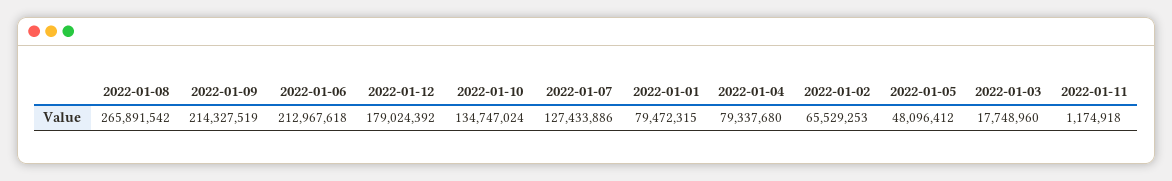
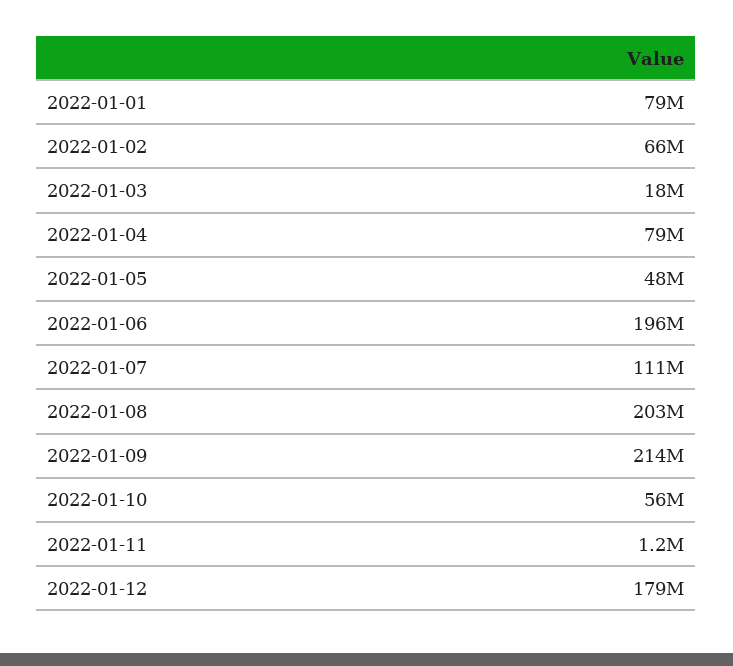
  {
-   "2022-01-08": 265891542,
+   "2022-01-08": 203000000,
    "2022-01-09": 214327519,
-   "2022-01-06": 212967618,
+   "2022-01-06": 196000000,
    "2022-01-12": 179024392,
-   "2022-01-10": 134747024,
+   "2022-01-10": 56000000,
-   "2022-01-07": 127433886,
+   "2022-01-07": 111000000,
    "2022-01-01": 79472315,
    "2022-01-04": 79337680,
    "2022-01-02": 65529253,
    "2022-01-05": 48096412,
    "2022-01-03": 17748960,
    "2022-01-11": 1174918
  }

